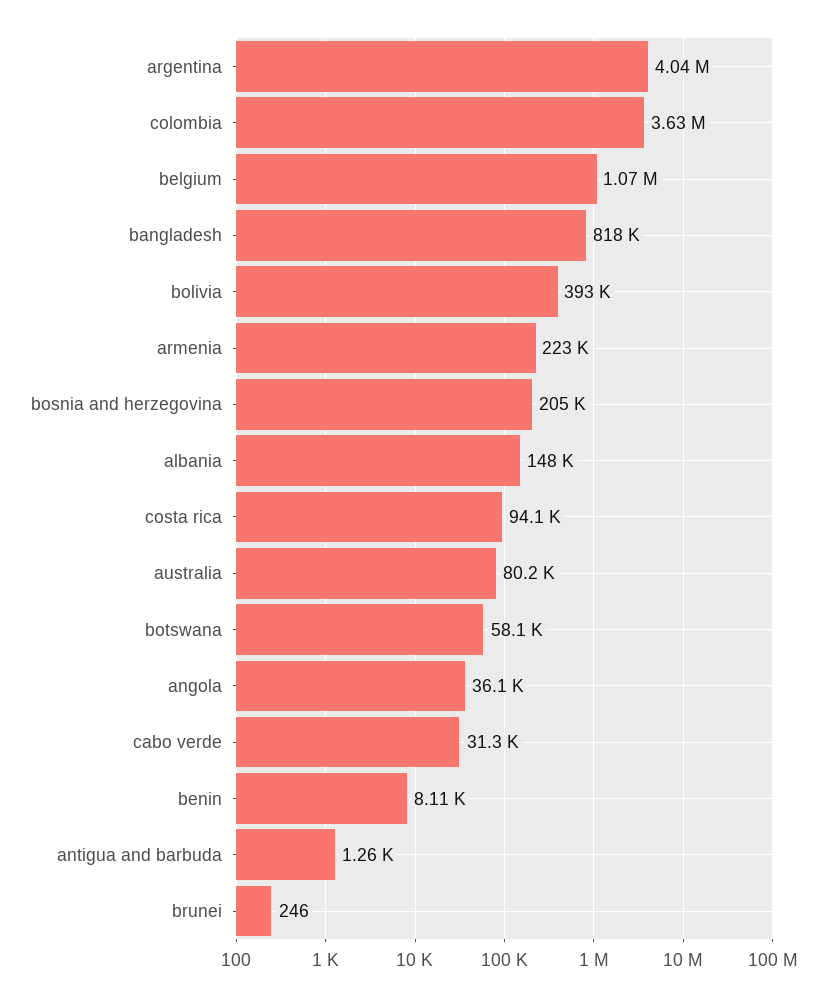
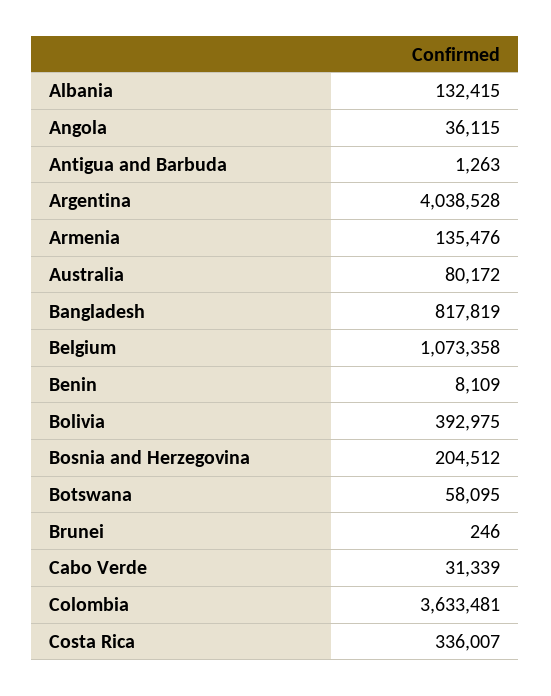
  {
    "argentina": 4038528,
    "colombia": 3633481,
    "belgium": 1073358,
    "bangladesh": 817819,
    "bolivia": 392975,
-   "armenia": 223000,
+   "armenia": 135476,
    "bosnia and herzegovina": 204512,
-   "albania": 148000,
+   "albania": 132415,
-   "costa rica": 94100,
+   "costa rica": 336007,
    "australia": 80172,
    "botswana": 58095,
    "angola": 36115,
    "cabo verde": 31339,
    "benin": 8109,
    "antigua and barbuda": 1263,
    "brunei": 246
  }

